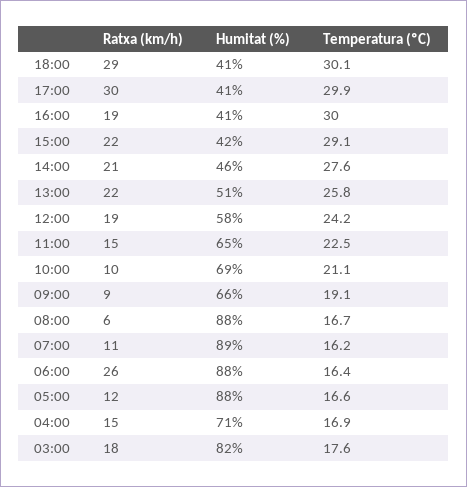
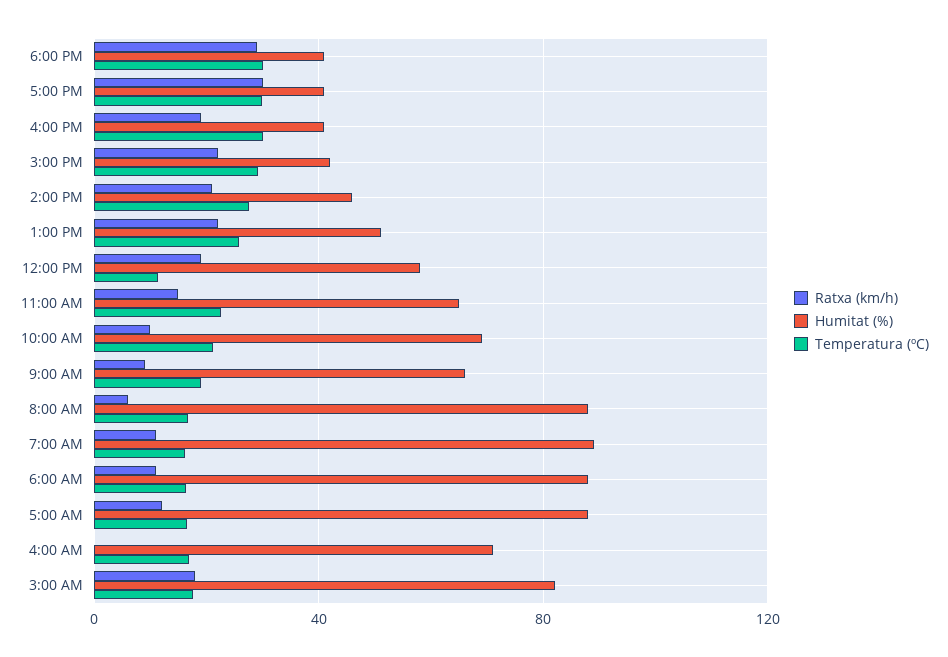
  {
    "Ratxa (km/h)": {
      "18:00": 29,
      "17:00": 30,
      "16:00": 19,
      "15:00": 22,
      "14:00": 21,
      "13:00": 22,
      "12:00": 19,
      "11:00": 15,
      "10:00": 10,
      "09:00": 9,
      "08:00": 6,
      "07:00": 11,
-     "06:00": 26,
+     "06:00": 10,
      "05:00": 12,
-     "04:00": 15,
+     "04:00": 0,
      "03:00": 18
    },
    "Humitat (%)": {
      "18:00": 41,
      "17:00": 41,
      "16:00": 41,
      "15:00": 42,
      "14:00": 46,
      "13:00": 51,
      "12:00": 58,
      "11:00": 65,
      "10:00": 69,
      "09:00": 66,
      "08:00": 88,
      "07:00": 89,
      "06:00": 88,
      "05:00": 88,
      "04:00": 71,
      "03:00": 82
    },
    "Temperatura (ºC)": {
      "18:00": 30.1,
      "17:00": 29.9,
      "16:00": 30,
      "15:00": 29.1,
      "14:00": 27.6,
      "13:00": 25.8,
-     "12:00": 24.2,
+     "12:00": 10,
      "11:00": 22.5,
      "10:00": 21.1,
      "09:00": 19.1,
      "08:00": 16.7,
      "07:00": 16.2,
      "06:00": 16.4,
      "05:00": 16.6,
      "04:00": 16.9,
      "03:00": 17.6
    }
  }

